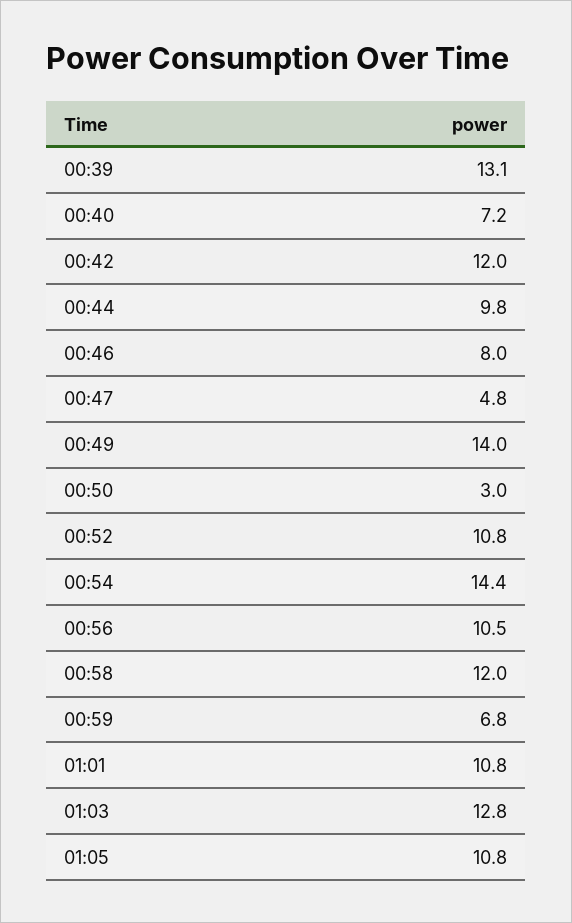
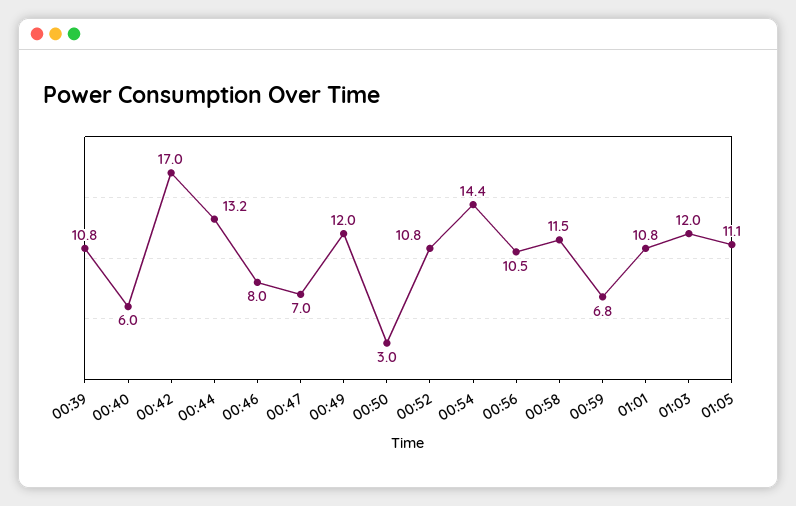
  {
-   "00:39": 13.1,
+   "00:39": 10.8,
-   "00:40": 7.2,
+   "00:40": 6,
-   "00:42": 12,
+   "00:42": 17,
-   "00:44": 9.8,
+   "00:44": 13.2,
    "00:46": 8,
-   "00:47": 4.8,
+   "00:47": 7,
-   "00:49": 14,
+   "00:49": 12,
    "00:50": 3,
    "00:52": 10.8,
    "00:54": 14.4,
    "00:56": 10.5,
-   "00:58": 12,
+   "00:58": 11.5,
    "00:59": 6.8,
    "01:01": 10.8,
-   "01:03": 12.8,
+   "01:03": 12,
-   "01:05": 10.8
+   "01:05": 11.1
  }

